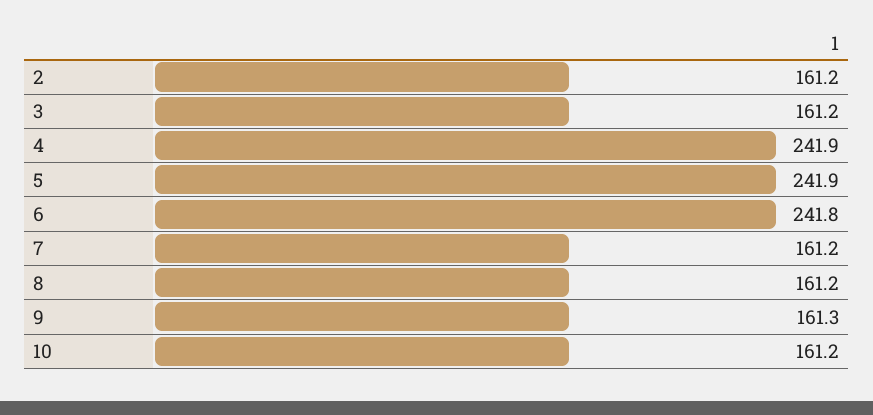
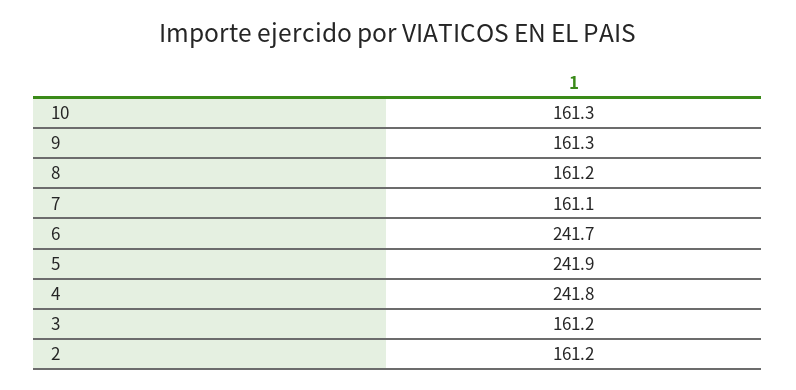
  {
    "2": 161.2,
    "3": 161.2,
-   "4": 241.9,
+   "4": 241.8,
    "5": 241.9,
-   "6": 241.8,
+   "6": 241.7,
-   "7": 161.2,
+   "7": 161.1,
    "8": 161.2,
    "9": 161.3,
-   "10": 161.2
+   "10": 161.3
  }

